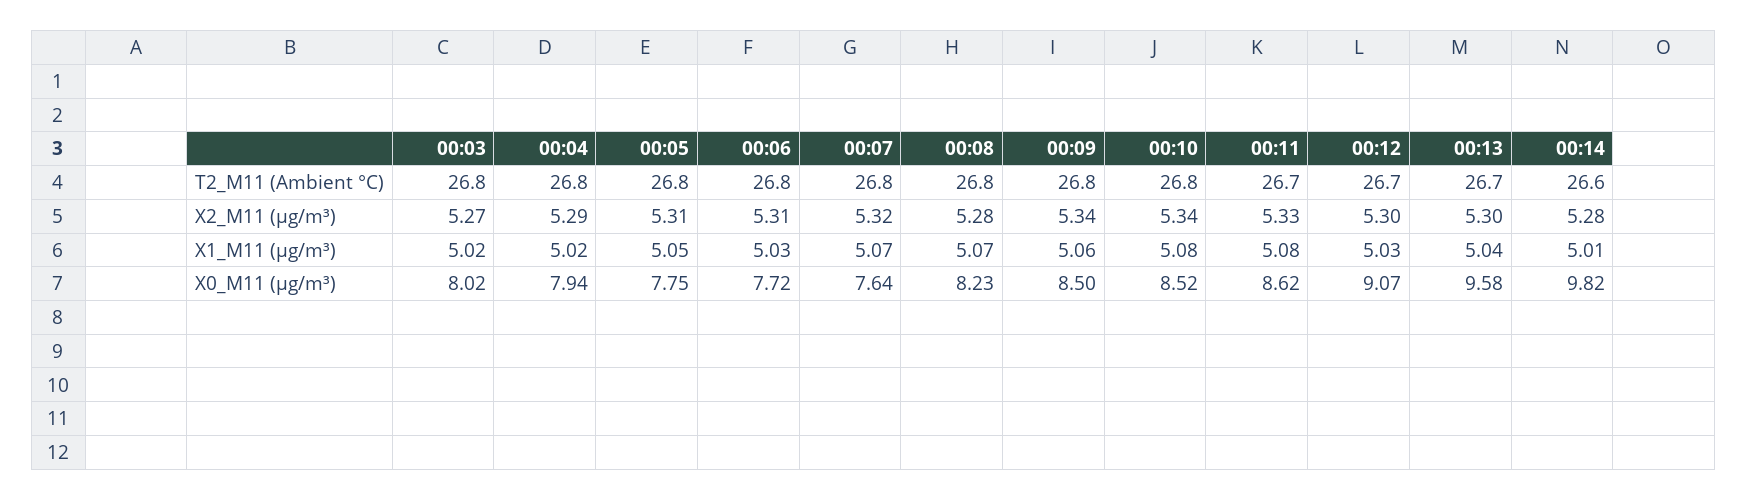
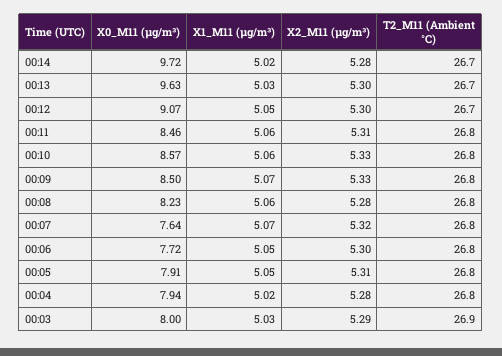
  {
    "00:03": {
-     "T2_M11 (Ambient °C)": 26.8,
+     "T2_M11 (Ambient °C)": 26.9,
-     "X2_M11 (μg/m³)": 5.27,
+     "X2_M11 (μg/m³)": 5.29,
-     "X1_M11 (μg/m³)": 5.02,
+     "X1_M11 (μg/m³)": 5.03,
-     "X0_M11 (μg/m³)": 8.02
+     "X0_M11 (μg/m³)": 8
    },
    "00:04": {
      "T2_M11 (Ambient °C)": 26.8,
-     "X2_M11 (μg/m³)": 5.29,
+     "X2_M11 (μg/m³)": 5.28,
      "X1_M11 (μg/m³)": 5.02,
      "X0_M11 (μg/m³)": 7.94
    },
    "00:05": {
      "T2_M11 (Ambient °C)": 26.8,
      "X2_M11 (μg/m³)": 5.31,
      "X1_M11 (μg/m³)": 5.05,
-     "X0_M11 (μg/m³)": 7.75
+     "X0_M11 (μg/m³)": 7.91
    },
    "00:06": {
      "T2_M11 (Ambient °C)": 26.8,
-     "X2_M11 (μg/m³)": 5.31,
+     "X2_M11 (μg/m³)": 5.3,
-     "X1_M11 (μg/m³)": 5.03,
+     "X1_M11 (μg/m³)": 5.05,
      "X0_M11 (μg/m³)": 7.72
    },
    "00:07": {
      "T2_M11 (Ambient °C)": 26.8,
      "X2_M11 (μg/m³)": 5.32,
      "X1_M11 (μg/m³)": 5.07,
      "X0_M11 (μg/m³)": 7.64
    },
    "00:08": {
      "T2_M11 (Ambient °C)": 26.8,
      "X2_M11 (μg/m³)": 5.28,
-     "X1_M11 (μg/m³)": 5.07,
+     "X1_M11 (μg/m³)": 5.06,
      "X0_M11 (μg/m³)": 8.23
    },
    "00:09": {
      "T2_M11 (Ambient °C)": 26.8,
-     "X2_M11 (μg/m³)": 5.34,
+     "X2_M11 (μg/m³)": 5.33,
-     "X1_M11 (μg/m³)": 5.06,
+     "X1_M11 (μg/m³)": 5.07,
      "X0_M11 (μg/m³)": 8.5
    },
    "00:10": {
      "T2_M11 (Ambient °C)": 26.8,
-     "X2_M11 (μg/m³)": 5.34,
+     "X2_M11 (μg/m³)": 5.33,
-     "X1_M11 (μg/m³)": 5.08,
+     "X1_M11 (μg/m³)": 5.06,
-     "X0_M11 (μg/m³)": 8.52
+     "X0_M11 (μg/m³)": 8.57
    },
    "00:11": {
-     "T2_M11 (Ambient °C)": 26.7,
+     "T2_M11 (Ambient °C)": 26.8,
-     "X2_M11 (μg/m³)": 5.33,
+     "X2_M11 (μg/m³)": 5.31,
-     "X1_M11 (μg/m³)": 5.08,
+     "X1_M11 (μg/m³)": 5.06,
-     "X0_M11 (μg/m³)": 8.62
+     "X0_M11 (μg/m³)": 8.46
    },
    "00:12": {
      "T2_M11 (Ambient °C)": 26.7,
      "X2_M11 (μg/m³)": 5.3,
-     "X1_M11 (μg/m³)": 5.03,
+     "X1_M11 (μg/m³)": 5.05,
      "X0_M11 (μg/m³)": 9.07
    },
    "00:13": {
      "T2_M11 (Ambient °C)": 26.7,
      "X2_M11 (μg/m³)": 5.3,
-     "X1_M11 (μg/m³)": 5.04,
+     "X1_M11 (μg/m³)": 5.03,
-     "X0_M11 (μg/m³)": 9.58
+     "X0_M11 (μg/m³)": 9.63
    },
    "00:14": {
-     "T2_M11 (Ambient °C)": 26.6,
+     "T2_M11 (Ambient °C)": 26.7,
      "X2_M11 (μg/m³)": 5.28,
-     "X1_M11 (μg/m³)": 5.01,
+     "X1_M11 (μg/m³)": 5.02,
-     "X0_M11 (μg/m³)": 9.82
+     "X0_M11 (μg/m³)": 9.72
    }
  }

